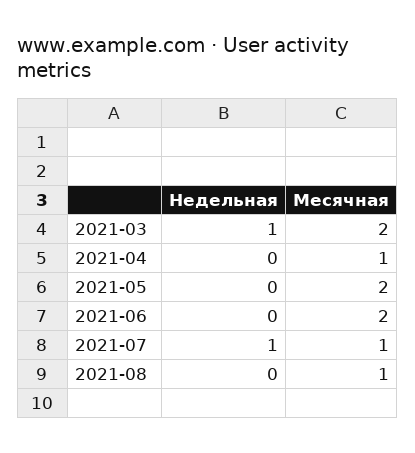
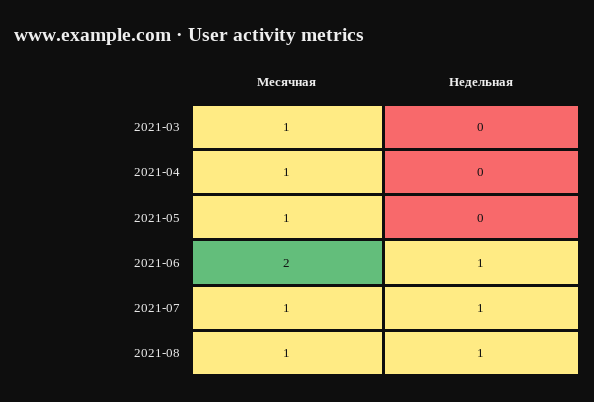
  {
    "Недельная": {
-     "2021-03": 1,
+     "2021-03": 0,
      "2021-04": 0,
      "2021-05": 0,
-     "2021-06": 0,
+     "2021-06": 1,
      "2021-07": 1,
-     "2021-08": 0
+     "2021-08": 1
    },
    "Месячная": {
-     "2021-03": 2,
+     "2021-03": 1,
      "2021-04": 1,
-     "2021-05": 2,
+     "2021-05": 1,
      "2021-06": 2,
      "2021-07": 1,
      "2021-08": 1
    }
  }

